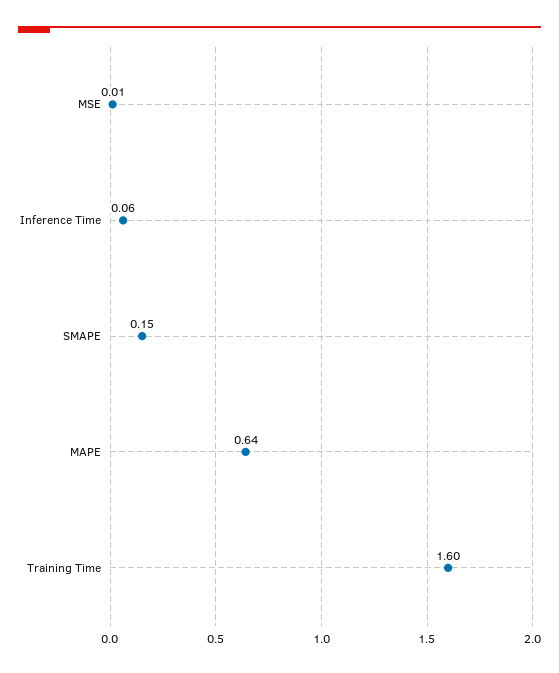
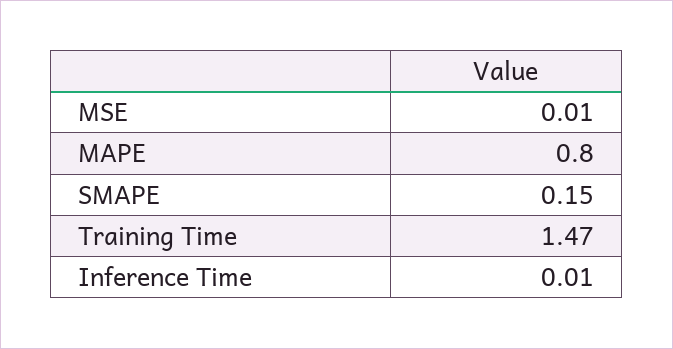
  {
    "MSE": 0.01,
-   "Inference Time": 0.06,
+   "Inference Time": 0.01,
    "SMAPE": 0.15,
-   "MAPE": 0.64,
+   "MAPE": 0.8,
-   "Training Time": 1.6
+   "Training Time": 1.47
  }

